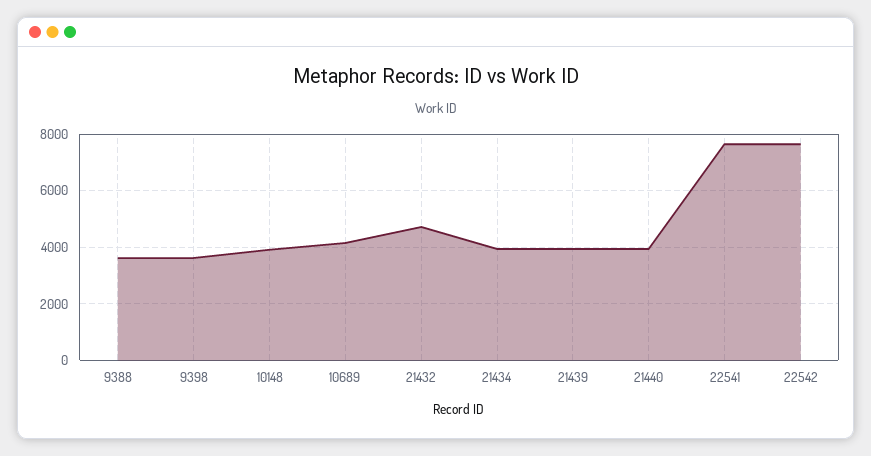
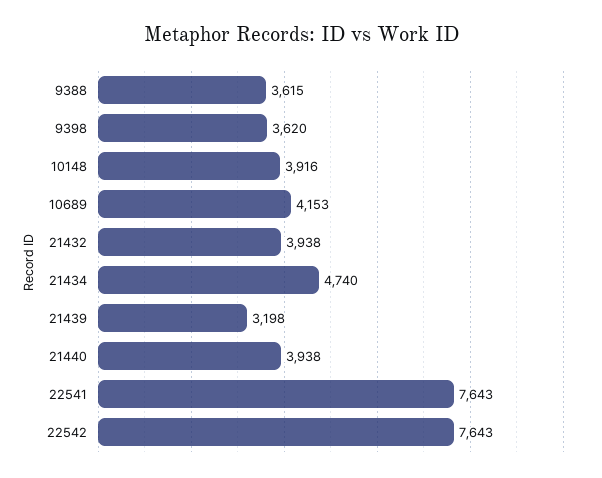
  {
    "9388": 3615,
    "9398": 3620,
    "10148": 3916,
    "10689": 4153,
-   "21432": 4750,
+   "21432": 3938,
-   "21434": 4000,
+   "21434": 4740,
-   "21439": 4000,
+   "21439": 3198,
    "21440": 3938,
    "22541": 7643,
    "22542": 7643
  }

